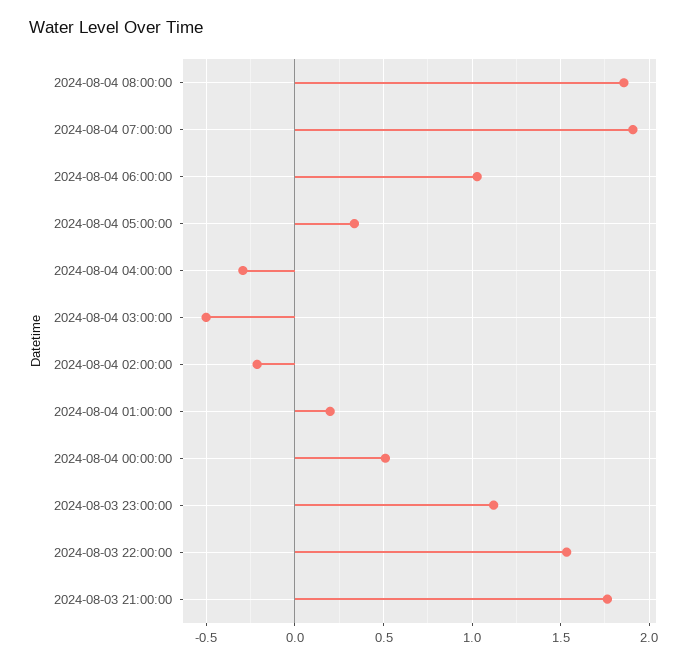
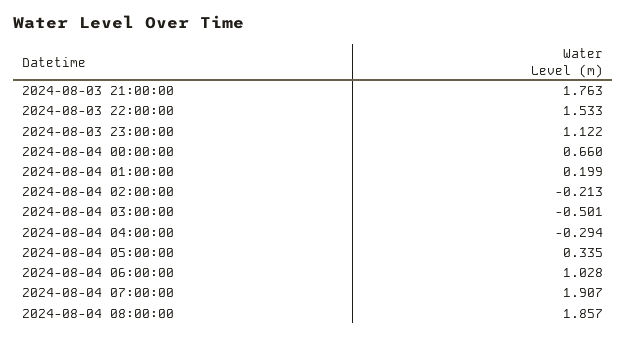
  {
    "2024-08-04 08:00:00": 1.857,
    "2024-08-04 07:00:00": 1.907,
    "2024-08-04 06:00:00": 1.028,
    "2024-08-04 05:00:00": 0.335,
    "2024-08-04 04:00:00": -0.294,
    "2024-08-04 03:00:00": -0.501,
    "2024-08-04 02:00:00": -0.213,
    "2024-08-04 01:00:00": 0.199,
-   "2024-08-04 00:00:00": 0.5,
+   "2024-08-04 00:00:00": 0.66,
    "2024-08-03 23:00:00": 1.122,
    "2024-08-03 22:00:00": 1.533,
    "2024-08-03 21:00:00": 1.763
  }

